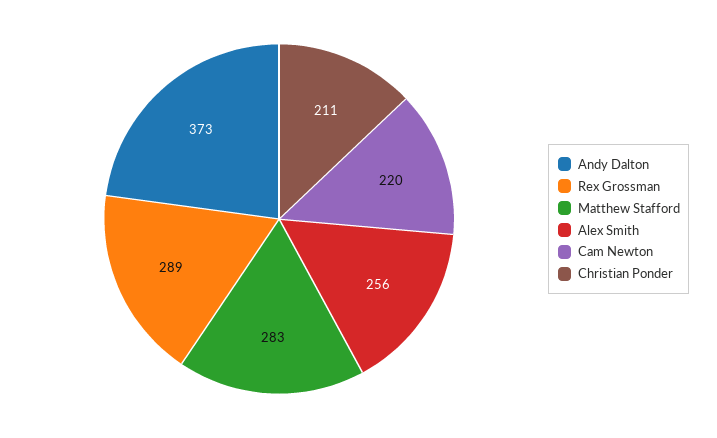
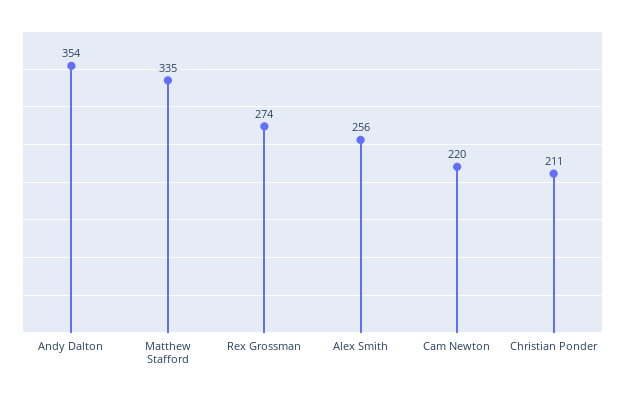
  {
-   "Andy Dalton": 373,
+   "Andy Dalton": 354,
-   "Rex Grossman": 289,
+   "Rex Grossman": 274,
-   "Matthew Stafford": 283,
+   "Matthew Stafford": 335,
    "Alex Smith": 256,
    "Cam Newton": 220,
    "Christian Ponder": 211
  }

